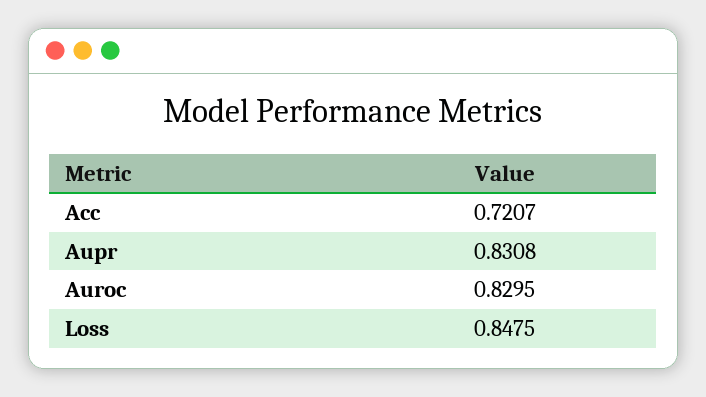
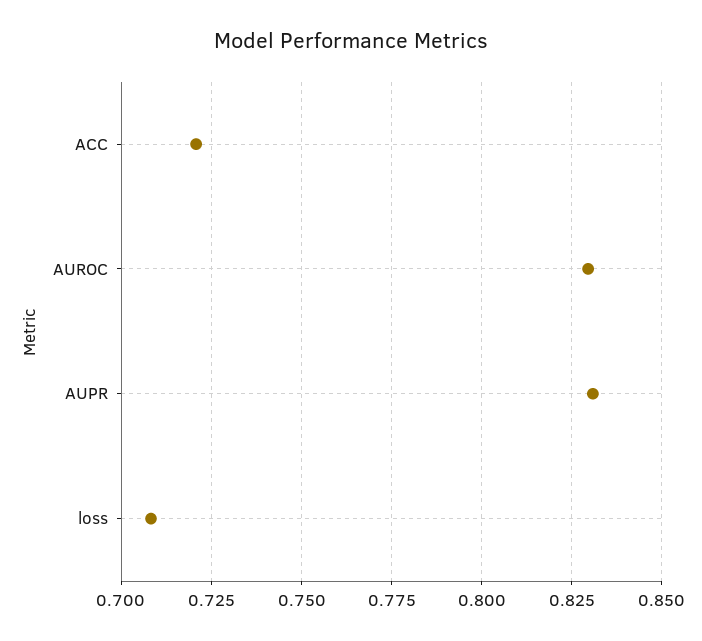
  {
    "Acc": 0.7207,
    "Aupr": 0.8308,
    "Auroc": 0.8295,
-   "Loss": 0.8475
+   "Loss": 0.7075
  }

